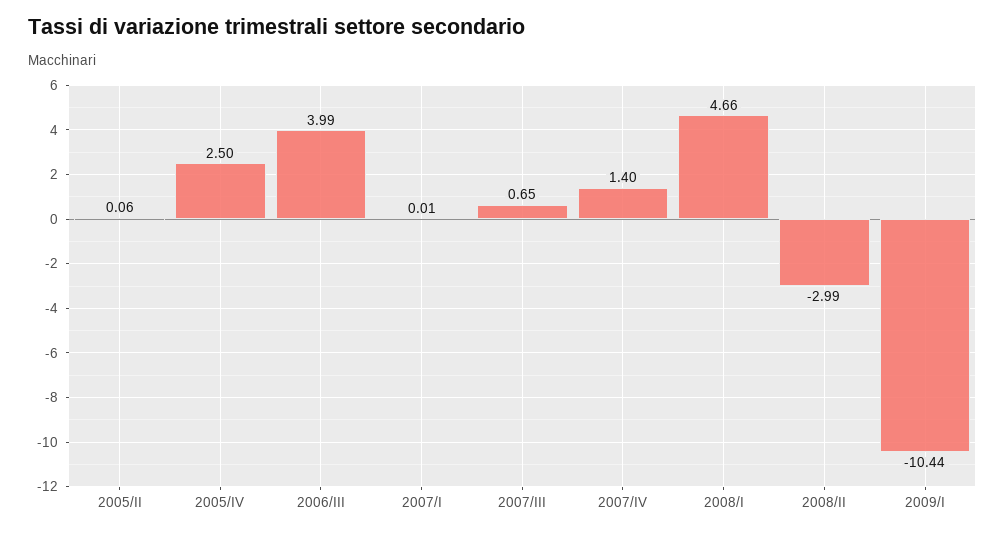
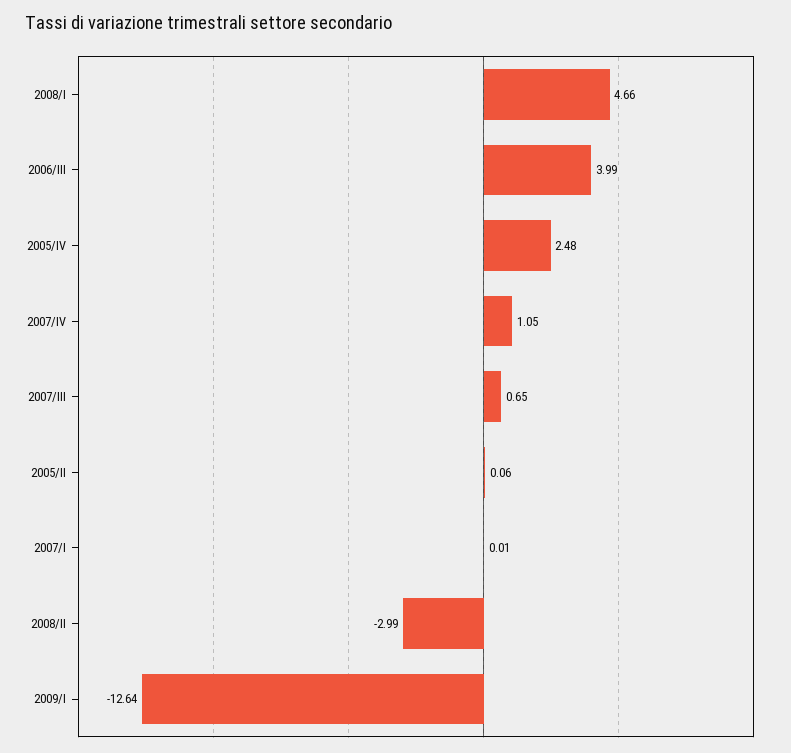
  {
    "2005/II": 0.06,
-   "2005/IV": 2.5,
+   "2005/IV": 2.48,
    "2006/III": 3.99,
    "2007/I": 0.01,
    "2007/III": 0.65,
-   "2007/IV": 1.4,
+   "2007/IV": 1.05,
    "2008/I": 4.66,
    "2008/II": -2.99,
-   "2009/I": -10.44
+   "2009/I": -12.64
  }

